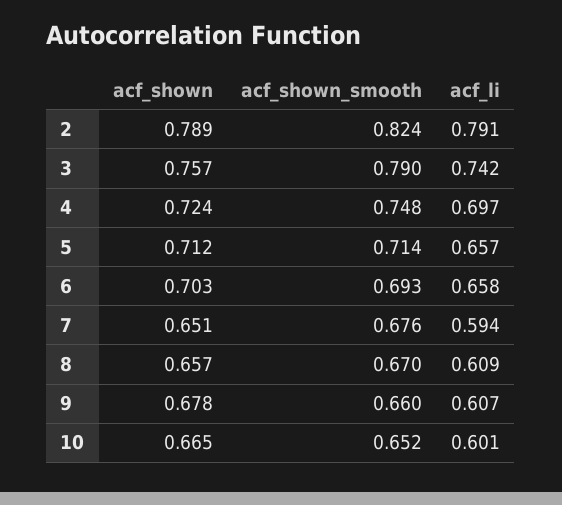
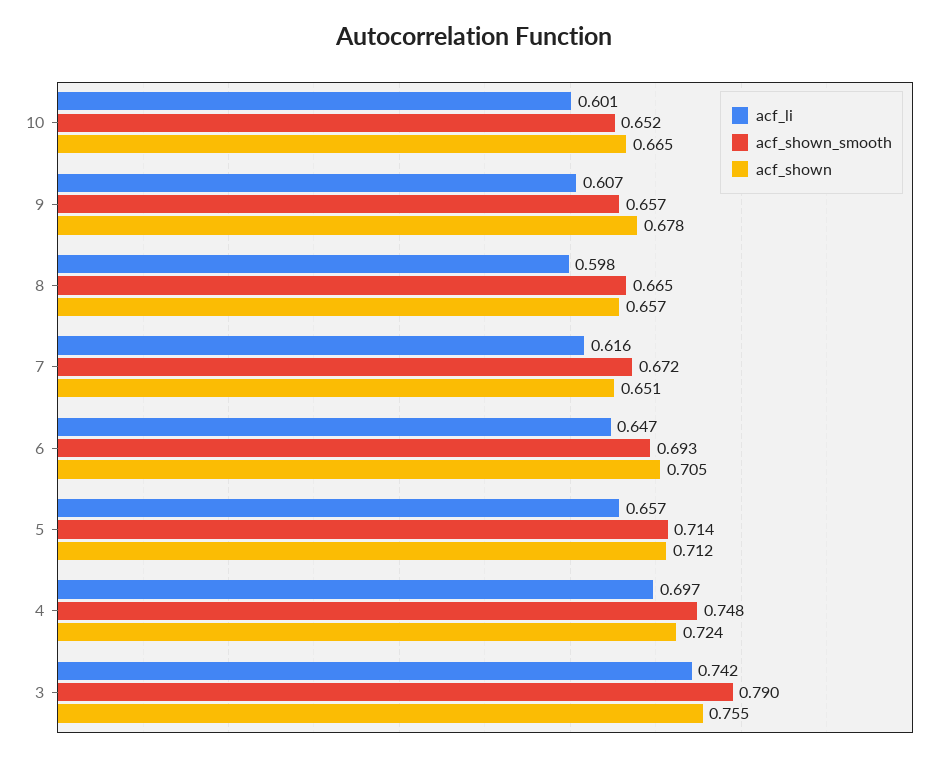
  {
    "acf_shown": {
-     "2": 0.789,
-     "3": 0.757,
+     "3": 0.755,
      "4": 0.724,
      "5": 0.712,
-     "6": 0.703,
+     "6": 0.705,
      "7": 0.651,
      "8": 0.657,
      "9": 0.678,
      "10": 0.665
    },
    "acf_shown_smooth": {
-     "2": 0.824,
      "3": 0.79,
      "4": 0.748,
      "5": 0.714,
      "6": 0.693,
-     "7": 0.676,
+     "7": 0.672,
-     "8": 0.67,
+     "8": 0.665,
-     "9": 0.66,
+     "9": 0.657,
      "10": 0.652
    },
    "acf_li": {
-     "2": 0.791,
      "3": 0.742,
      "4": 0.697,
      "5": 0.657,
-     "6": 0.658,
+     "6": 0.647,
-     "7": 0.594,
+     "7": 0.616,
-     "8": 0.609,
+     "8": 0.598,
      "9": 0.607,
      "10": 0.601
    }
  }

